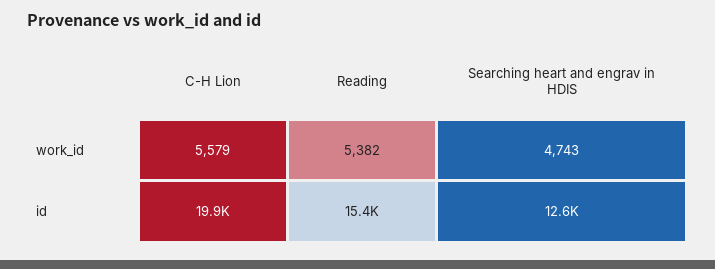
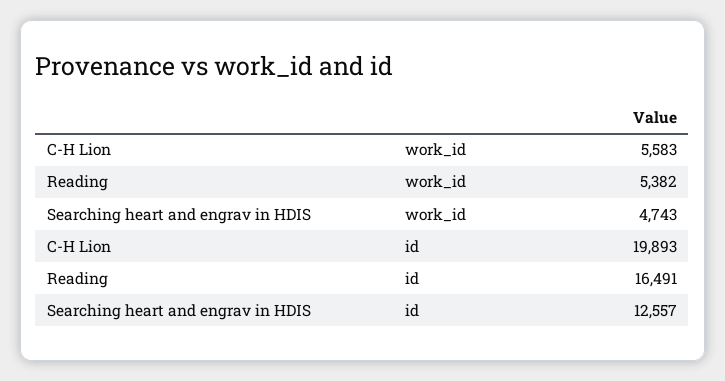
  {
    "C-H Lion": {
-     "work_id": 5579,
+     "work_id": 5583,
      "id": 19893
    },
    "Reading": {
      "work_id": 5382,
-     "id": 15400
+     "id": 16491
    },
    "Searching heart and engrav in HDIS": {
      "work_id": 4743,
      "id": 12557
    }
  }

